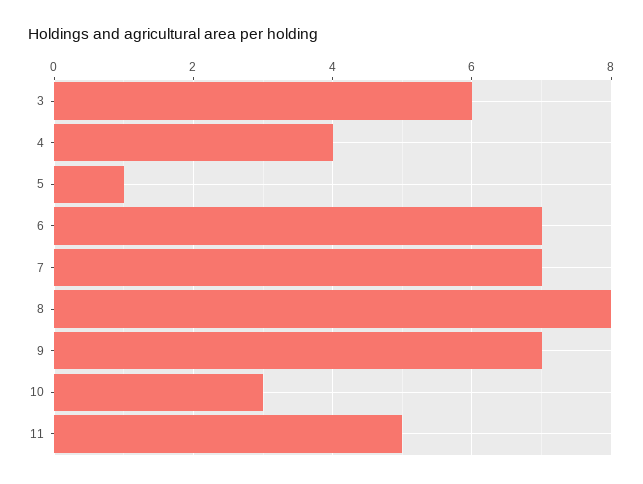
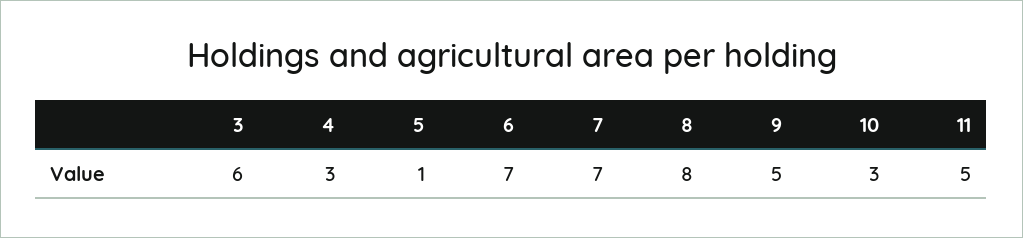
  {
    "3": 6,
-   "4": 4,
+   "4": 3,
    "5": 1,
    "6": 7,
    "7": 7,
    "8": 8,
-   "9": 7,
+   "9": 5,
    "10": 3,
    "11": 5
  }

